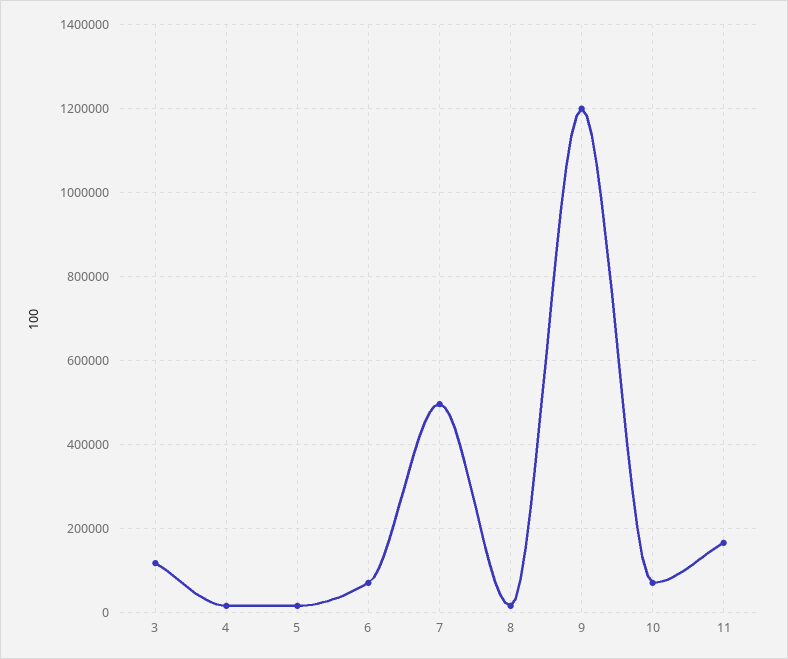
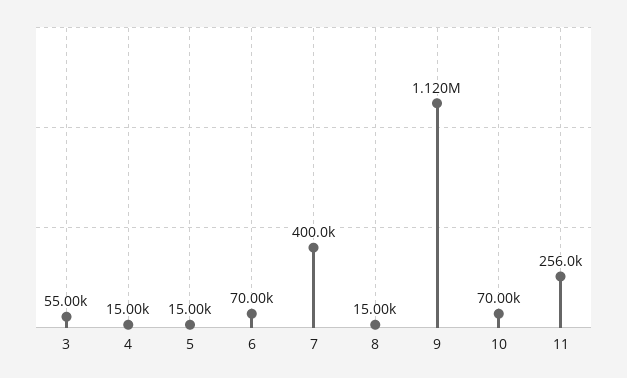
  {
-   "3": 120000,
+   "3": 55000,
    "4": 15000,
    "5": 15000,
    "6": 70000,
-   "7": 500000,
+   "7": 400000,
    "8": 15000,
-   "9": 1200000,
+   "9": 1120000,
    "10": 70000,
-   "11": 160000
+   "11": 256000
  }

